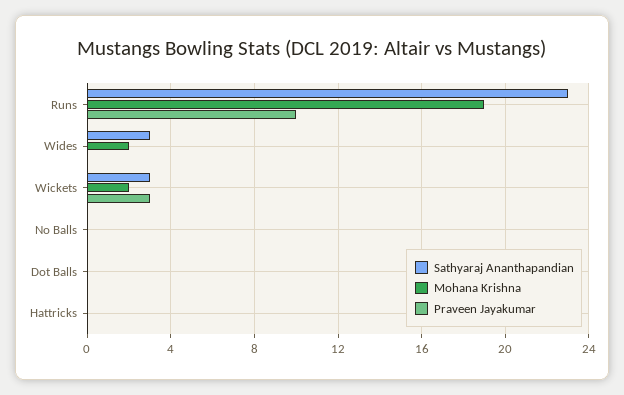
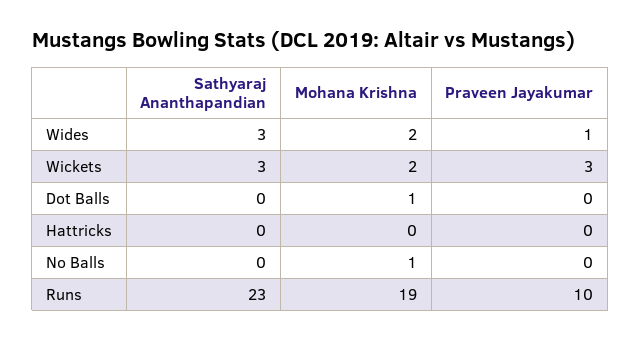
  {
    "Sathyaraj Ananthapandian": {
      "Runs": 23,
      "Wides": 3,
      "Wickets": 3,
      "No Balls": 0,
      "Dot Balls": 0,
      "Hattricks": 0
    },
    "Mohana Krishna": {
      "Runs": 19,
      "Wides": 2,
      "Wickets": 2,
-     "No Balls": 0,
+     "No Balls": 1,
-     "Dot Balls": 0,
+     "Dot Balls": 1,
      "Hattricks": 0
    },
    "Praveen Jayakumar": {
      "Runs": 10,
-     "Wides": 0,
+     "Wides": 1,
      "Wickets": 3,
      "No Balls": 0,
      "Dot Balls": 0,
      "Hattricks": 0
    }
  }

